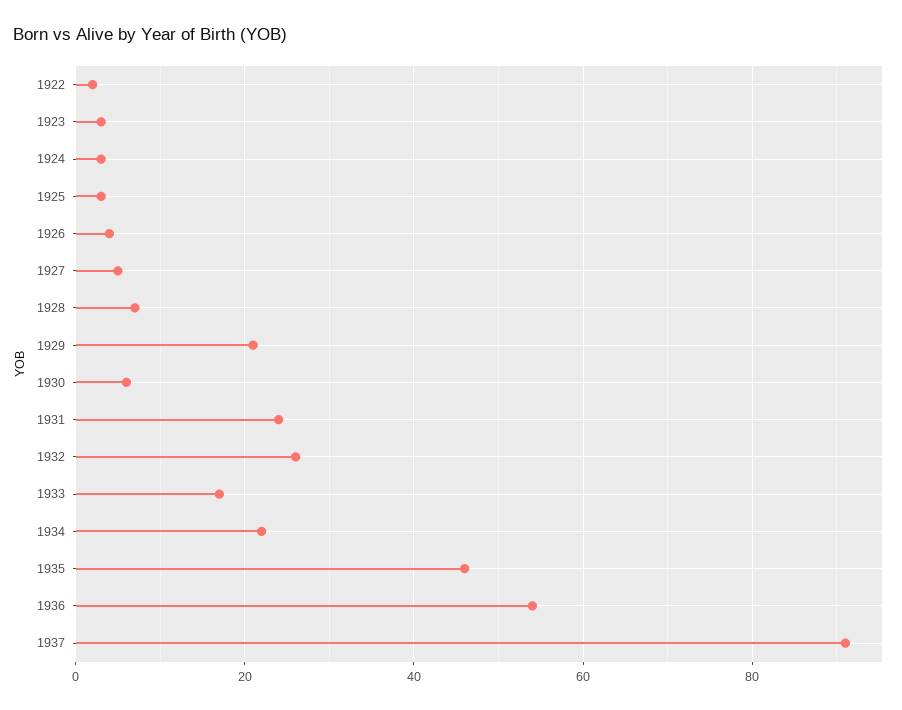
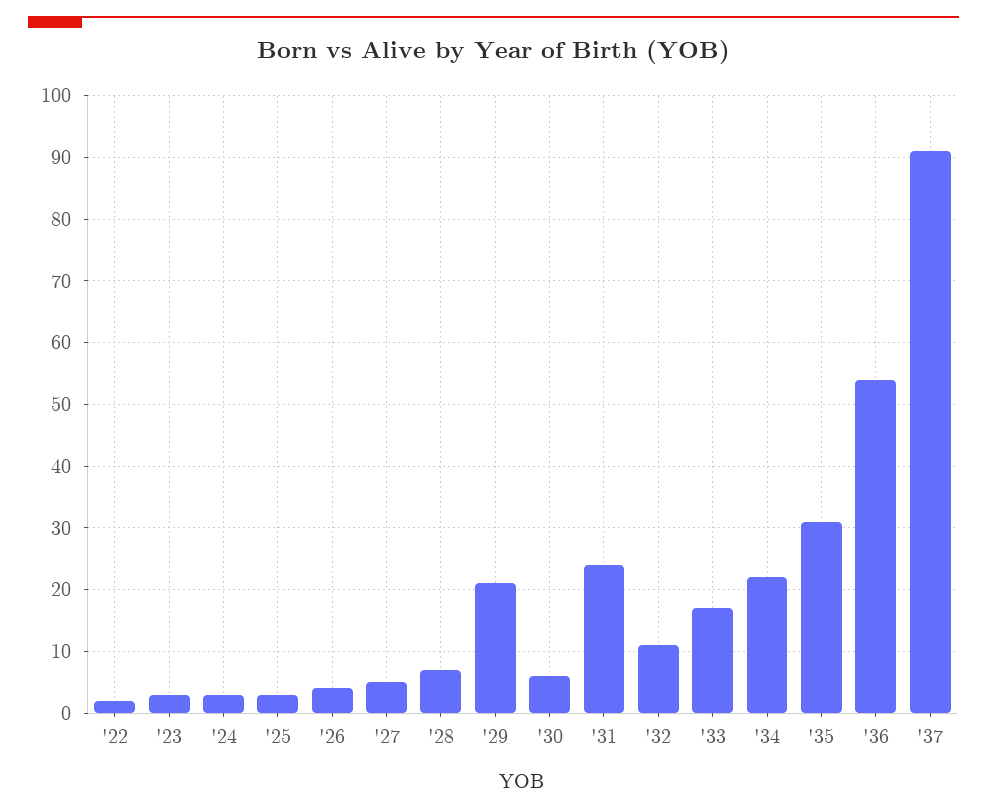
  {
    "1922": 2,
    "1923": 3,
    "1924": 3,
    "1925": 3,
    "1926": 4,
    "1927": 5,
    "1928": 7,
    "1929": 21,
    "1930": 6,
    "1931": 24,
-   "1932": 25,
+   "1932": 11,
    "1933": 17,
    "1934": 22,
-   "1935": 45,
+   "1935": 31,
    "1936": 54,
    "1937": 91
  }

